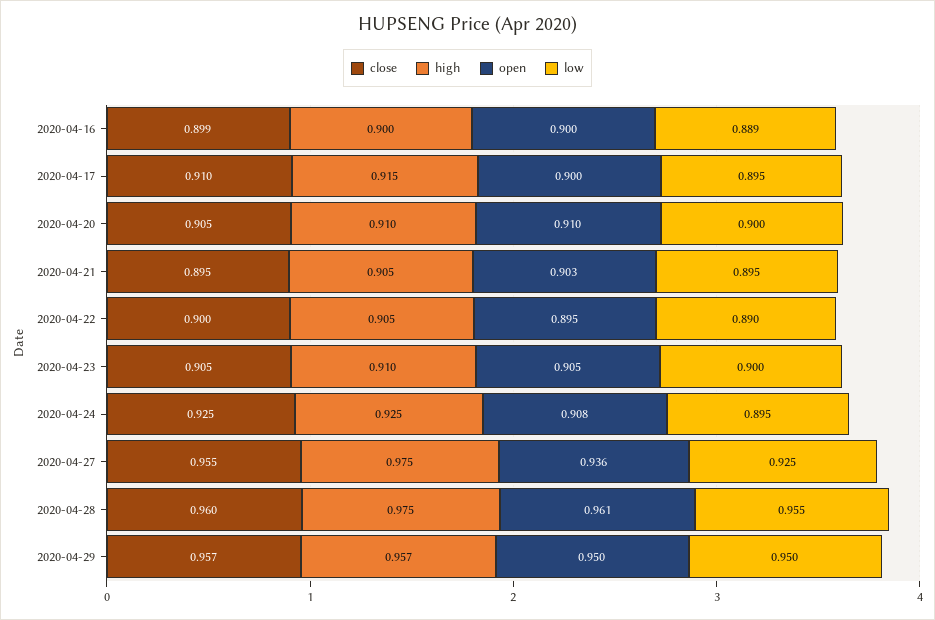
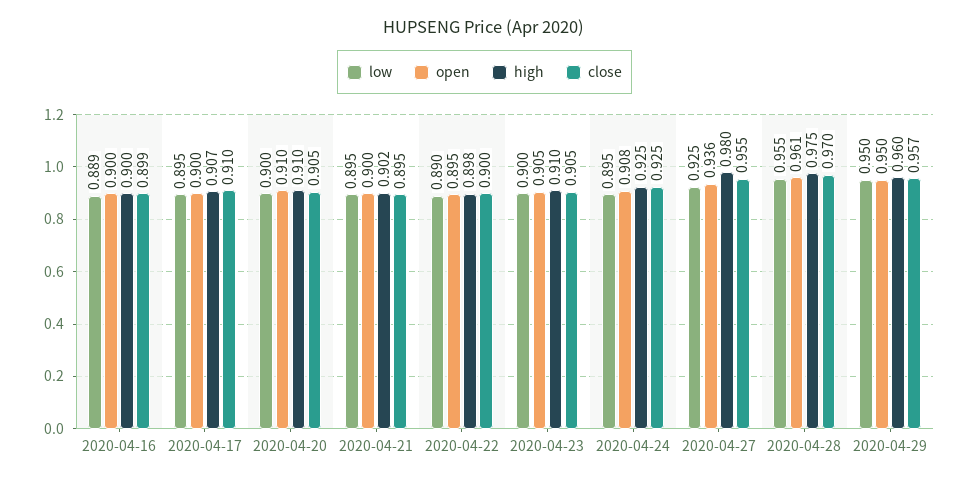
  {
    "close": {
      "2020-04-16": 0.899,
      "2020-04-17": 0.91,
      "2020-04-20": 0.905,
      "2020-04-21": 0.895,
      "2020-04-22": 0.9,
      "2020-04-23": 0.905,
      "2020-04-24": 0.925,
      "2020-04-27": 0.955,
-     "2020-04-28": 0.96,
+     "2020-04-28": 0.97,
      "2020-04-29": 0.957
    },
    "high": {
      "2020-04-16": 0.9,
-     "2020-04-17": 0.915,
+     "2020-04-17": 0.907,
      "2020-04-20": 0.91,
-     "2020-04-21": 0.905,
+     "2020-04-21": 0.902,
-     "2020-04-22": 0.905,
+     "2020-04-22": 0.898,
      "2020-04-23": 0.91,
      "2020-04-24": 0.925,
-     "2020-04-27": 0.975,
+     "2020-04-27": 0.98,
      "2020-04-28": 0.975,
-     "2020-04-29": 0.957
+     "2020-04-29": 0.96
    },
    "open": {
      "2020-04-16": 0.9,
      "2020-04-17": 0.9,
      "2020-04-20": 0.91,
-     "2020-04-21": 0.903,
+     "2020-04-21": 0.9,
      "2020-04-22": 0.895,
      "2020-04-23": 0.905,
      "2020-04-24": 0.908,
      "2020-04-27": 0.936,
      "2020-04-28": 0.961,
      "2020-04-29": 0.95
    },
    "low": {
      "2020-04-16": 0.889,
      "2020-04-17": 0.895,
      "2020-04-20": 0.9,
      "2020-04-21": 0.895,
      "2020-04-22": 0.89,
      "2020-04-23": 0.9,
      "2020-04-24": 0.895,
      "2020-04-27": 0.925,
      "2020-04-28": 0.955,
      "2020-04-29": 0.95
    }
  }

